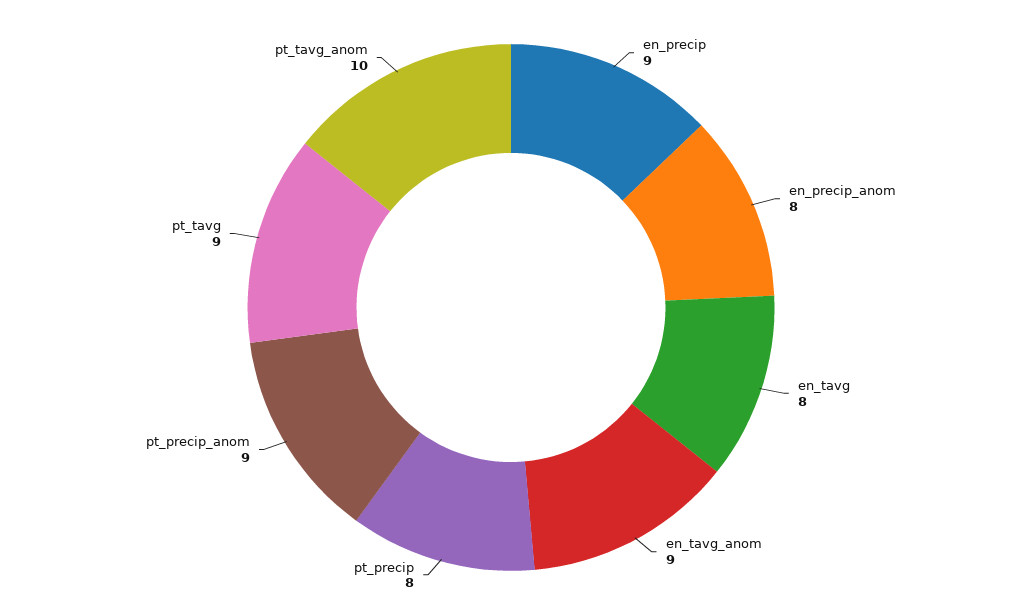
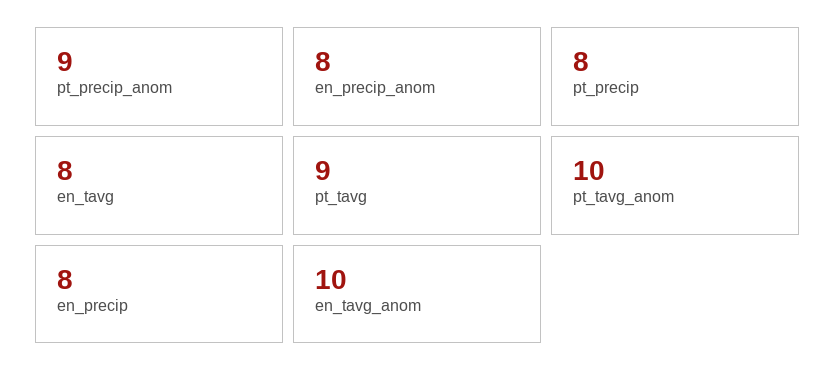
  {
-   "en_precip": 9,
+   "en_precip": 8,
    "en_precip_anom": 8,
    "en_tavg": 8,
-   "en_tavg_anom": 9,
+   "en_tavg_anom": 10,
    "pt_precip": 8,
    "pt_precip_anom": 9,
    "pt_tavg": 9,
    "pt_tavg_anom": 10
  }

